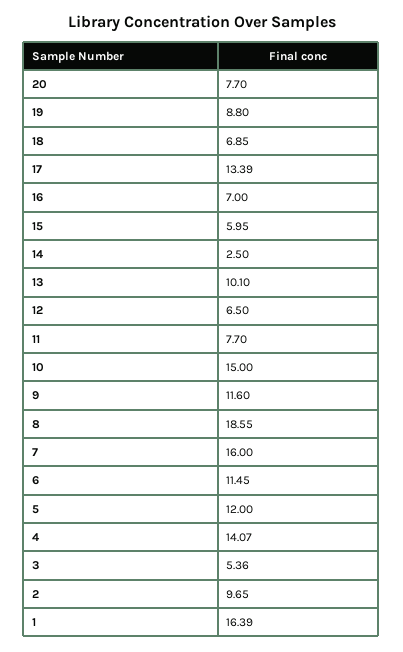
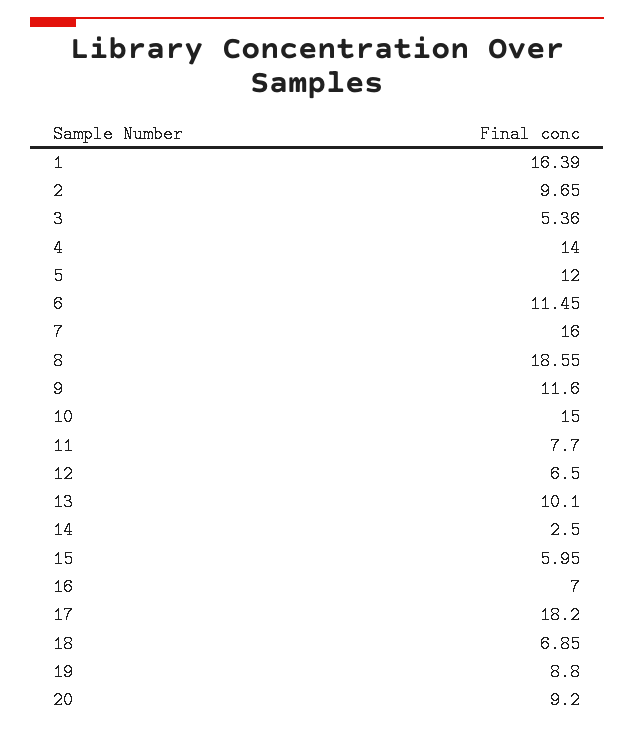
  {
-   "20": 7.7,
+   "20": 9.2,
    "19": 8.8,
    "18": 6.85,
-   "17": 13.39,
+   "17": 18.2,
    "16": 7,
    "15": 5.95,
    "14": 2.5,
    "13": 10.1,
    "12": 6.5,
    "11": 7.7,
    "10": 15,
    "9": 11.6,
    "8": 18.55,
    "7": 16,
    "6": 11.45,
    "5": 12,
-   "4": 14.07,
+   "4": 14,
    "3": 5.36,
    "2": 9.65,
    "1": 16.39
  }

